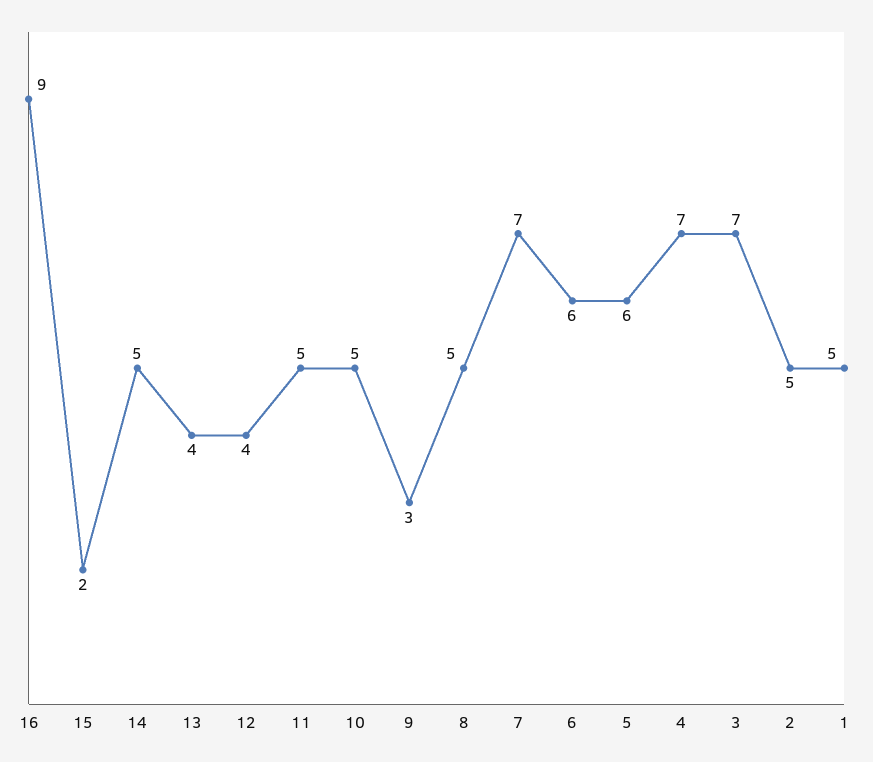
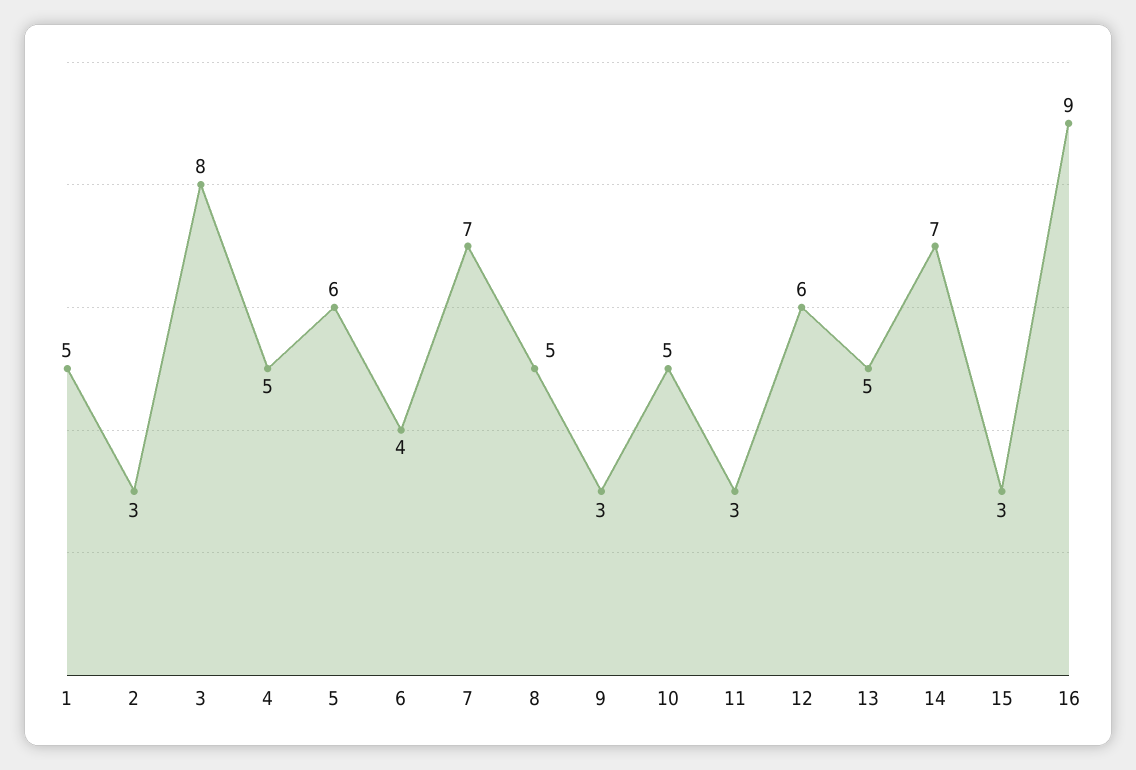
  {
    "16": 9,
-   "15": 2,
+   "15": 3,
-   "14": 5,
+   "14": 7,
-   "13": 4,
+   "13": 5,
-   "12": 4,
+   "12": 6,
-   "11": 5,
+   "11": 3,
    "10": 5,
    "9": 3,
    "8": 5,
    "7": 7,
-   "6": 6,
+   "6": 4,
    "5": 6,
-   "4": 7,
+   "4": 5,
-   "3": 7,
+   "3": 8,
-   "2": 5,
+   "2": 3,
    "1": 5
  }

